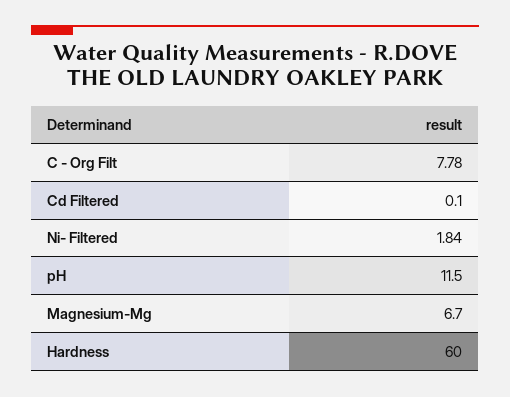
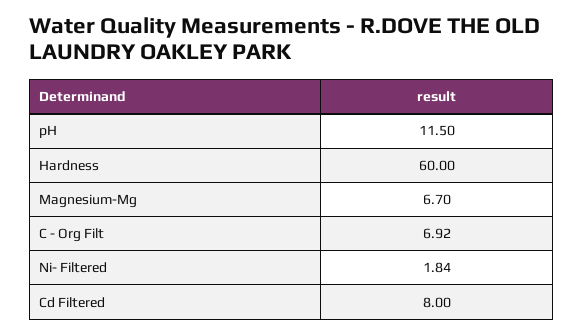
  {
-   "C - Org Filt": 7.78,
+   "C - Org Filt": 6.92,
-   "Cd Filtered": 0.1,
+   "Cd Filtered": 8,
    "Ni- Filtered": 1.84,
    "pH": 11.5,
    "Magnesium-Mg": 6.7,
    "Hardness": 60
  }

